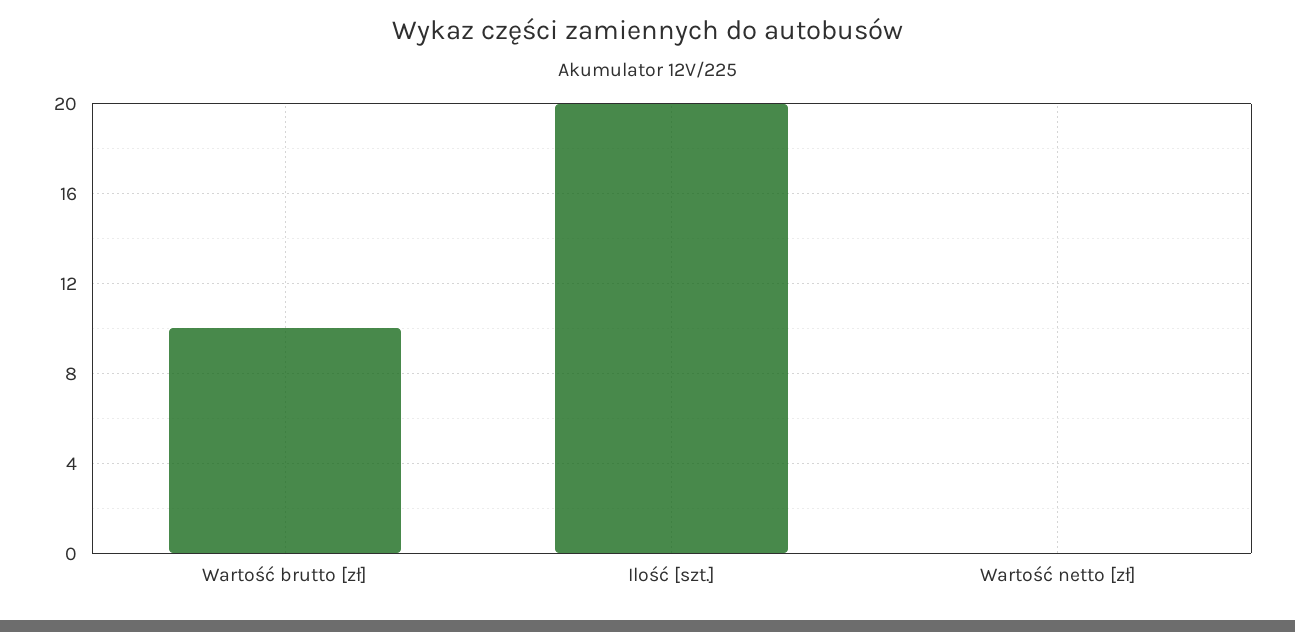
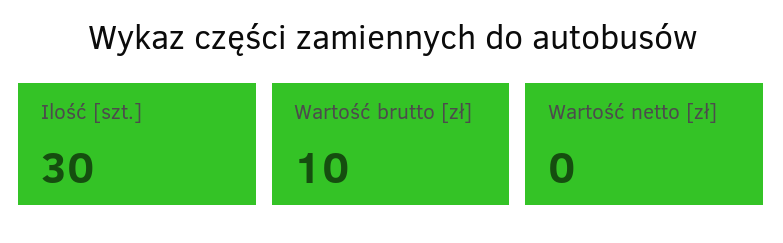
  {
    "Wartość brutto [zł]": 10,
-   "Ilość [szt.]": 20,
+   "Ilość [szt.]": 30,
    "Wartość netto [zł]": 0
  }

